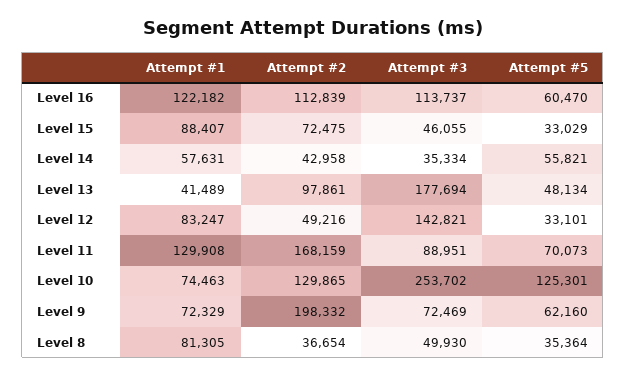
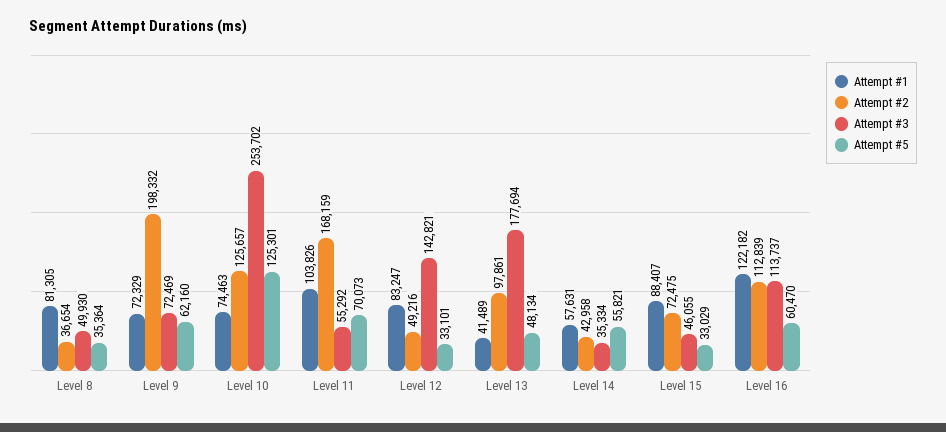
  {
    "Attempt #1": {
      "Level 16": 122182,
      "Level 15": 88407,
      "Level 14": 57631,
      "Level 13": 41489,
      "Level 12": 83247,
-     "Level 11": 129908,
+     "Level 11": 103826,
      "Level 10": 74463,
      "Level 9": 72329,
      "Level 8": 81305
    },
    "Attempt #2": {
      "Level 16": 112839,
      "Level 15": 72475,
      "Level 14": 42958,
      "Level 13": 97861,
      "Level 12": 49216,
      "Level 11": 168159,
-     "Level 10": 129865,
+     "Level 10": 125657,
      "Level 9": 198332,
      "Level 8": 36654
    },
    "Attempt #3": {
      "Level 16": 113737,
      "Level 15": 46055,
      "Level 14": 35334,
      "Level 13": 177694,
      "Level 12": 142821,
-     "Level 11": 88951,
+     "Level 11": 55292,
      "Level 10": 253702,
      "Level 9": 72469,
      "Level 8": 49930
    },
    "Attempt #5": {
      "Level 16": 60470,
      "Level 15": 33029,
      "Level 14": 55821,
      "Level 13": 48134,
      "Level 12": 33101,
      "Level 11": 70073,
      "Level 10": 125301,
      "Level 9": 62160,
      "Level 8": 35364
    }
  }

